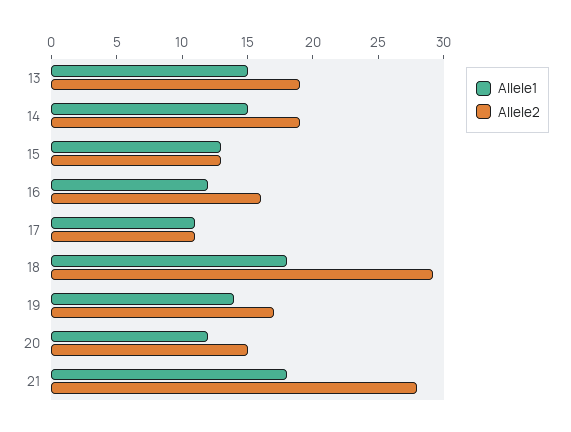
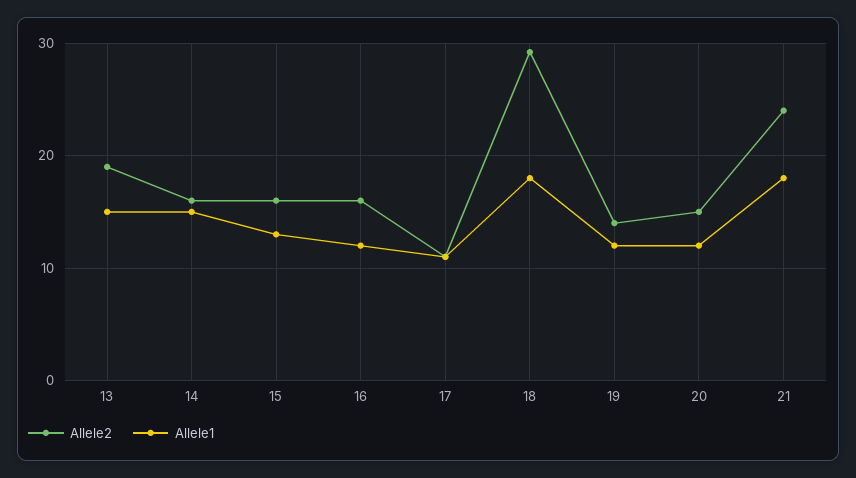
  {
    "Allele1": {
      "13": 15,
      "14": 15,
      "15": 13,
      "16": 12,
      "17": 11,
      "18": 18,
-     "19": 14,
+     "19": 12,
      "20": 12,
      "21": 18
    },
    "Allele2": {
      "13": 19,
-     "14": 19,
+     "14": 16,
-     "15": 13,
+     "15": 16,
      "16": 16,
      "17": 11,
      "18": 29,
-     "19": 17,
+     "19": 14,
      "20": 15,
-     "21": 28
+     "21": 24
    }
  }

